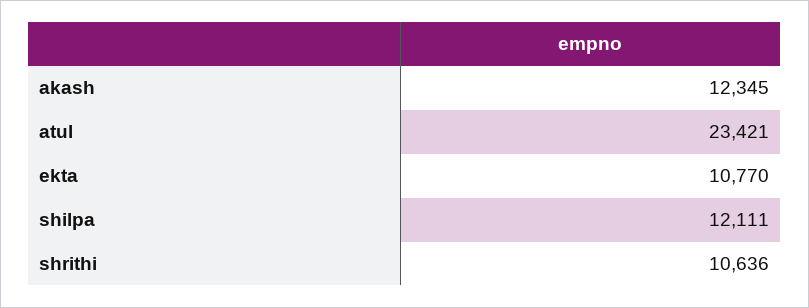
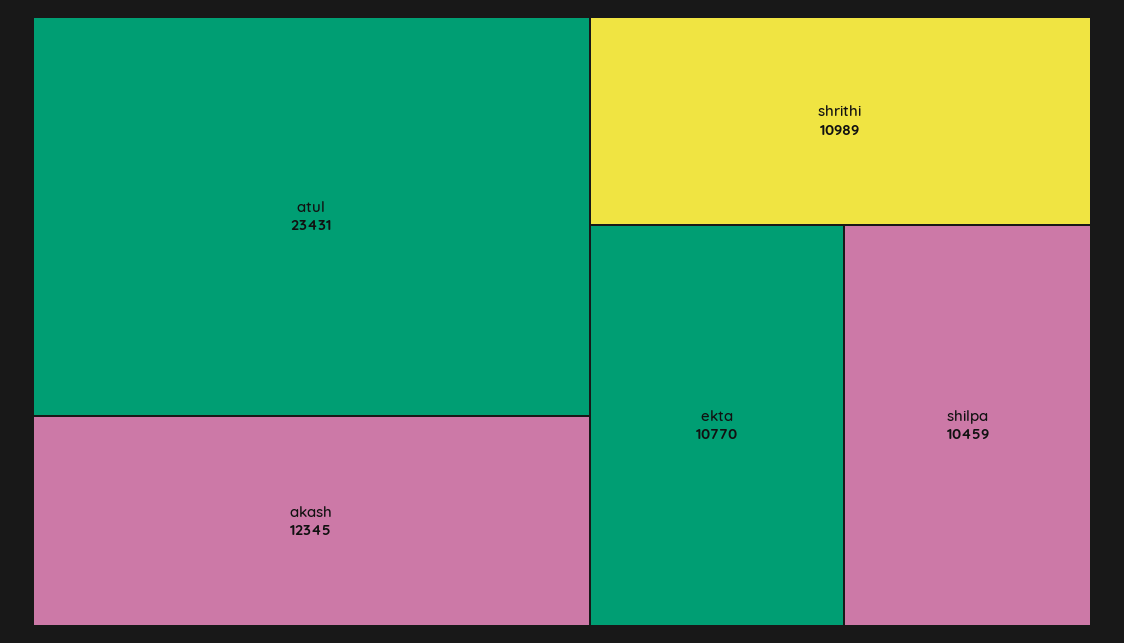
  {
    "akash": 12345,
-   "atul": 23421,
+   "atul": 23431,
    "ekta": 10770,
-   "shilpa": 12111,
+   "shilpa": 10459,
-   "shrithi": 10636
+   "shrithi": 10989
  }

